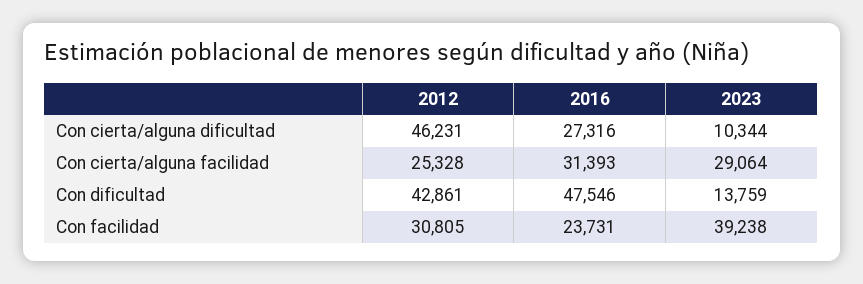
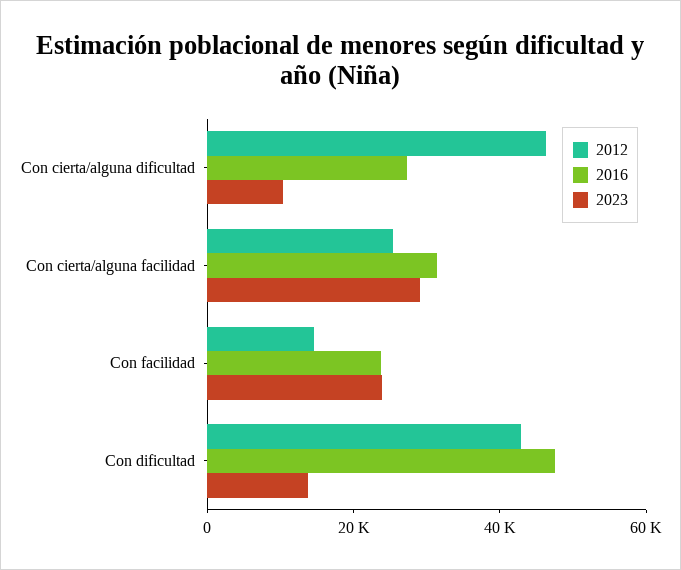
  {
    "2012": {
      "Con cierta/alguna dificultad": 46231,
      "Con cierta/alguna facilidad": 25328,
      "Con dificultad": 42861,
-     "Con facilidad": 30805
+     "Con facilidad": 15000
    },
    "2016": {
      "Con cierta/alguna dificultad": 27316,
      "Con cierta/alguna facilidad": 31393,
      "Con dificultad": 47546,
      "Con facilidad": 23731
    },
    "2023": {
      "Con cierta/alguna dificultad": 10344,
      "Con cierta/alguna facilidad": 29064,
      "Con dificultad": 13759,
-     "Con facilidad": 39238
+     "Con facilidad": 25000
    }
  }

